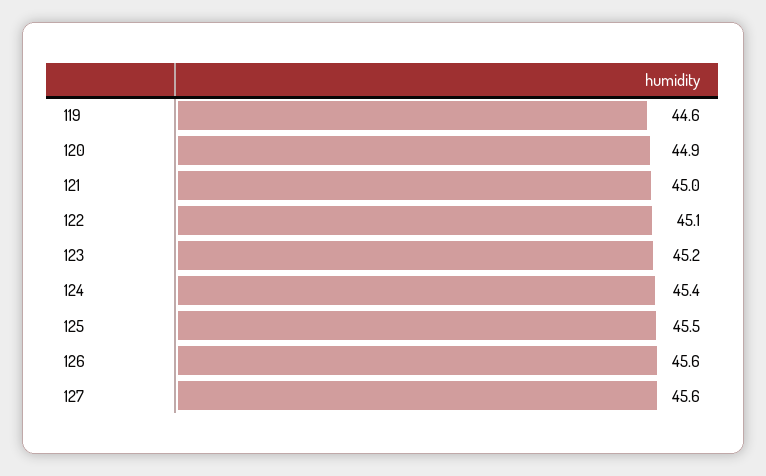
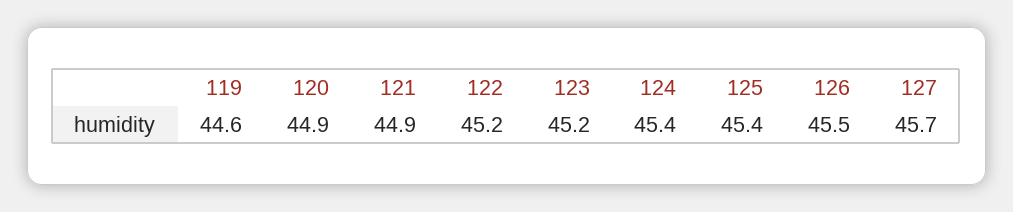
  {
    "119": 44.6,
    "120": 44.9,
-   "121": 45,
+   "121": 44.9,
-   "122": 45.1,
+   "122": 45.2,
    "123": 45.2,
    "124": 45.4,
-   "125": 45.5,
+   "125": 45.4,
-   "126": 45.6,
+   "126": 45.5,
-   "127": 45.6
+   "127": 45.7
  }

